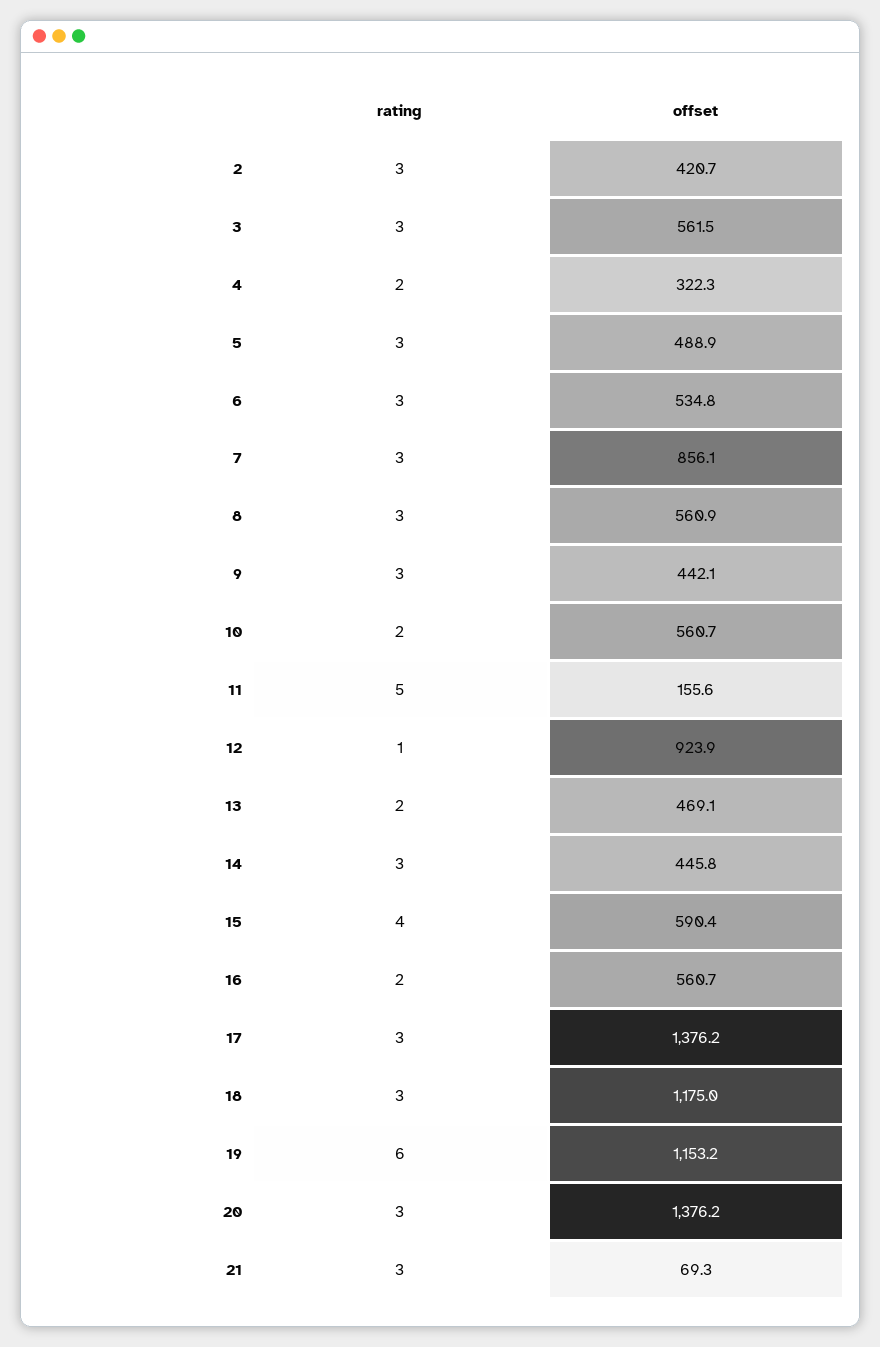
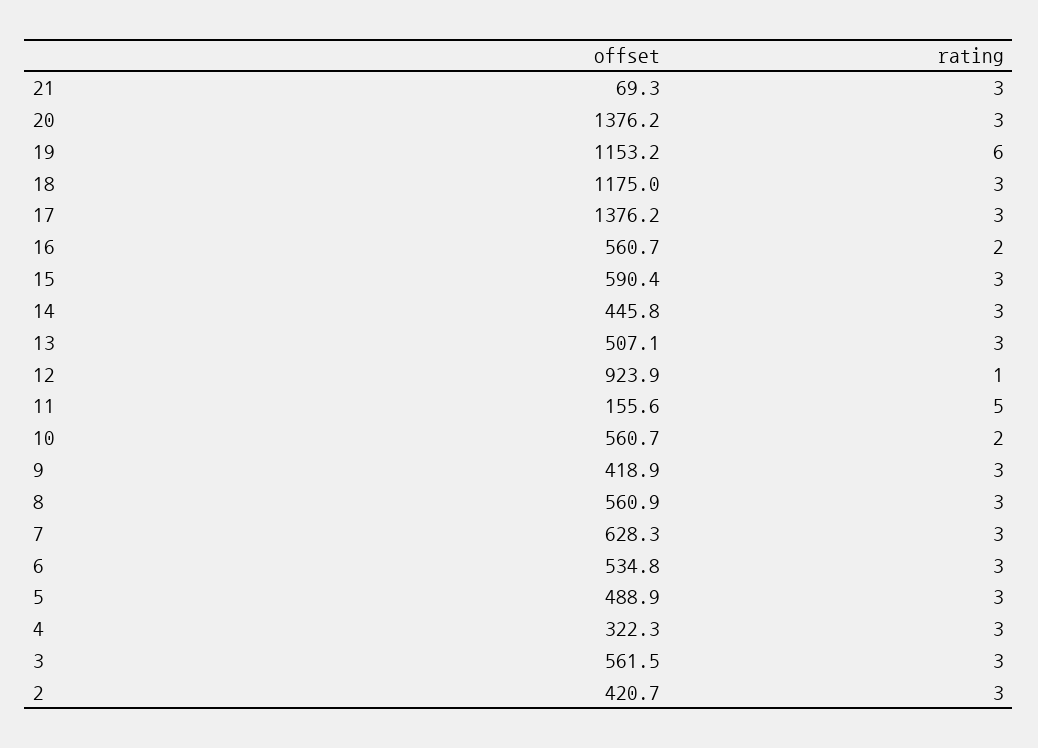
  {
    "rating": {
      "2": 3,
      "3": 3,
-     "4": 2,
+     "4": 3,
      "5": 3,
      "6": 3,
      "7": 3,
      "8": 3,
      "9": 3,
      "10": 2,
      "11": 5,
      "12": 1,
-     "13": 2,
+     "13": 3,
      "14": 3,
-     "15": 4,
+     "15": 3,
      "16": 2,
      "17": 3,
      "18": 3,
      "19": 6,
      "20": 3,
      "21": 3
    },
    "offset": {
      "2": 420.7,
      "3": 561.5,
      "4": 322.3,
      "5": 488.9,
      "6": 534.8,
-     "7": 856.1,
+     "7": 628.3,
      "8": 560.9,
-     "9": 442.1,
+     "9": 418.9,
      "10": 560.7,
      "11": 155.6,
      "12": 923.9,
-     "13": 469.1,
+     "13": 507.1,
      "14": 445.8,
      "15": 590.4,
      "16": 560.7,
      "17": 1376.2,
      "18": 1175,
      "19": 1153.2,
      "20": 1376.2,
      "21": 69.3
    }
  }

